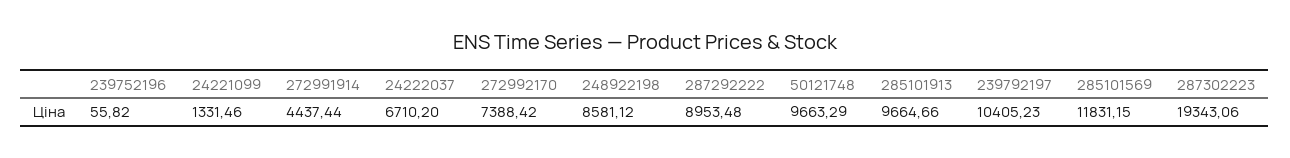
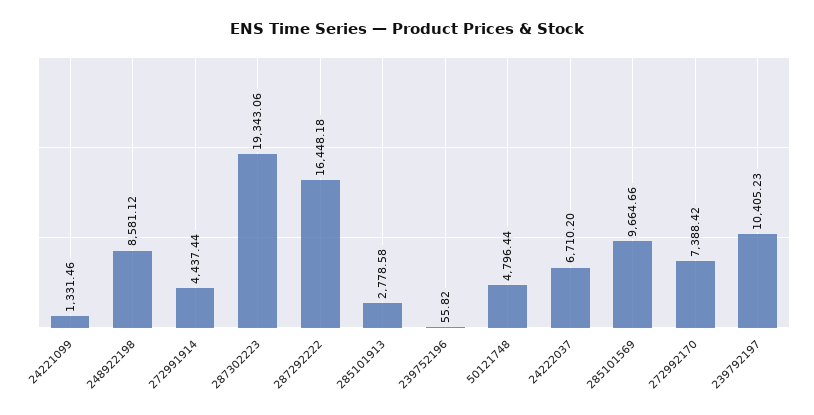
  {
    "239752196": 55.82,
    "24221099": 1331.46,
    "272991914": 4437.44,
    "24222037": 6710.2,
    "272992170": 7388.42,
    "248922198": 8581.12,
-   "287292222": 8953.48,
+   "287292222": 16448.18,
-   "50121748": 9663.29,
+   "50121748": 4796.44,
-   "285101913": 9664.66,
+   "285101913": 2778.58,
    "239792197": 10405.23,
-   "285101569": 11831.15,
+   "285101569": 9664.66,
    "287302223": 19343.06
  }

